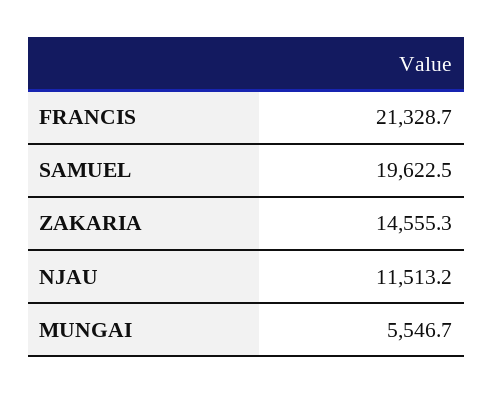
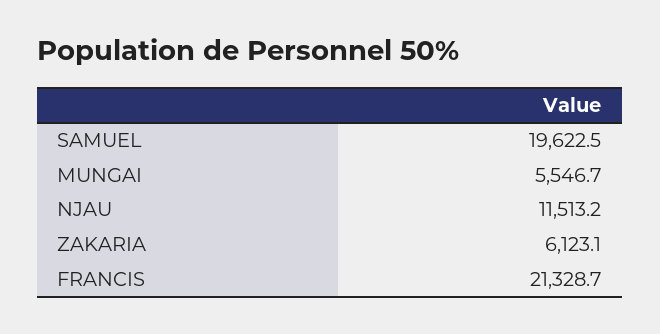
  {
    "FRANCIS": 21328.7,
    "SAMUEL": 19622.5,
-   "ZAKARIA": 14555.3,
+   "ZAKARIA": 6123.1,
    "NJAU": 11513.2,
    "MUNGAI": 5546.7
  }

